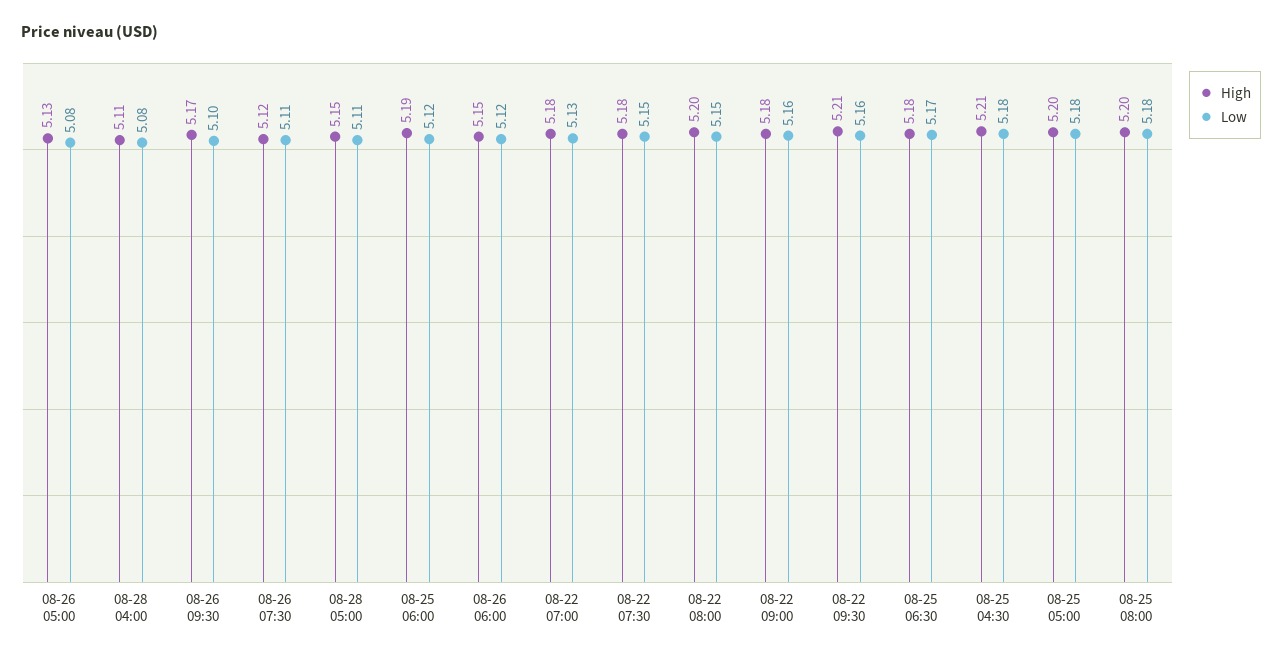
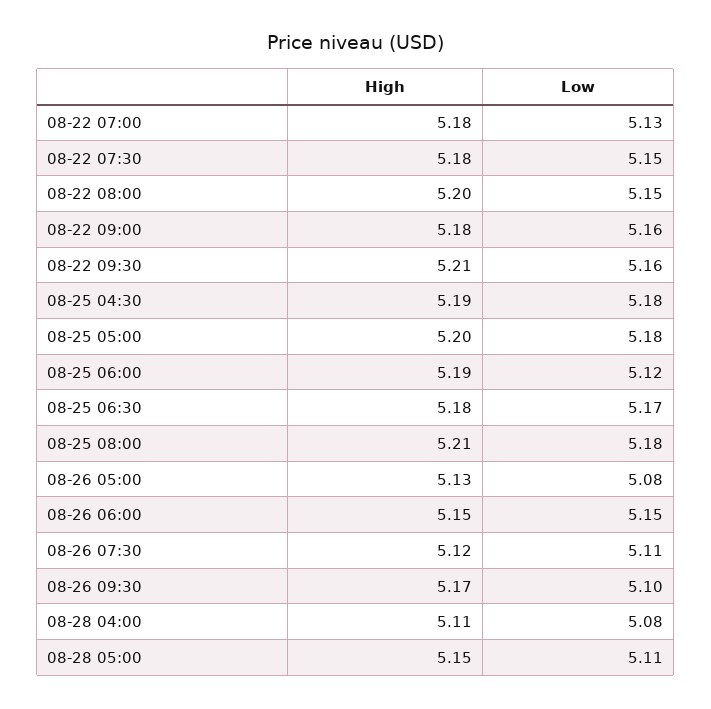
  {
    "High": {
      "08-26 05:00": 5.13,
      "08-28 04:00": 5.11,
      "08-26 09:30": 5.17,
      "08-26 07:30": 5.12,
      "08-28 05:00": 5.15,
      "08-25 06:00": 5.19,
      "08-26 06:00": 5.15,
      "08-22 07:00": 5.18,
      "08-22 07:30": 5.18,
      "08-22 08:00": 5.2,
      "08-22 09:00": 5.18,
      "08-22 09:30": 5.21,
      "08-25 06:30": 5.18,
-     "08-25 04:30": 5.21,
+     "08-25 04:30": 5.19,
      "08-25 05:00": 5.2,
-     "08-25 08:00": 5.2
+     "08-25 08:00": 5.21
    },
    "Low": {
      "08-26 05:00": 5.08,
      "08-28 04:00": 5.08,
      "08-26 09:30": 5.1,
      "08-26 07:30": 5.11,
      "08-28 05:00": 5.11,
      "08-25 06:00": 5.12,
-     "08-26 06:00": 5.12,
+     "08-26 06:00": 5.15,
      "08-22 07:00": 5.13,
      "08-22 07:30": 5.15,
      "08-22 08:00": 5.15,
      "08-22 09:00": 5.16,
      "08-22 09:30": 5.16,
      "08-25 06:30": 5.17,
      "08-25 04:30": 5.18,
      "08-25 05:00": 5.18,
      "08-25 08:00": 5.18
    }
  }

